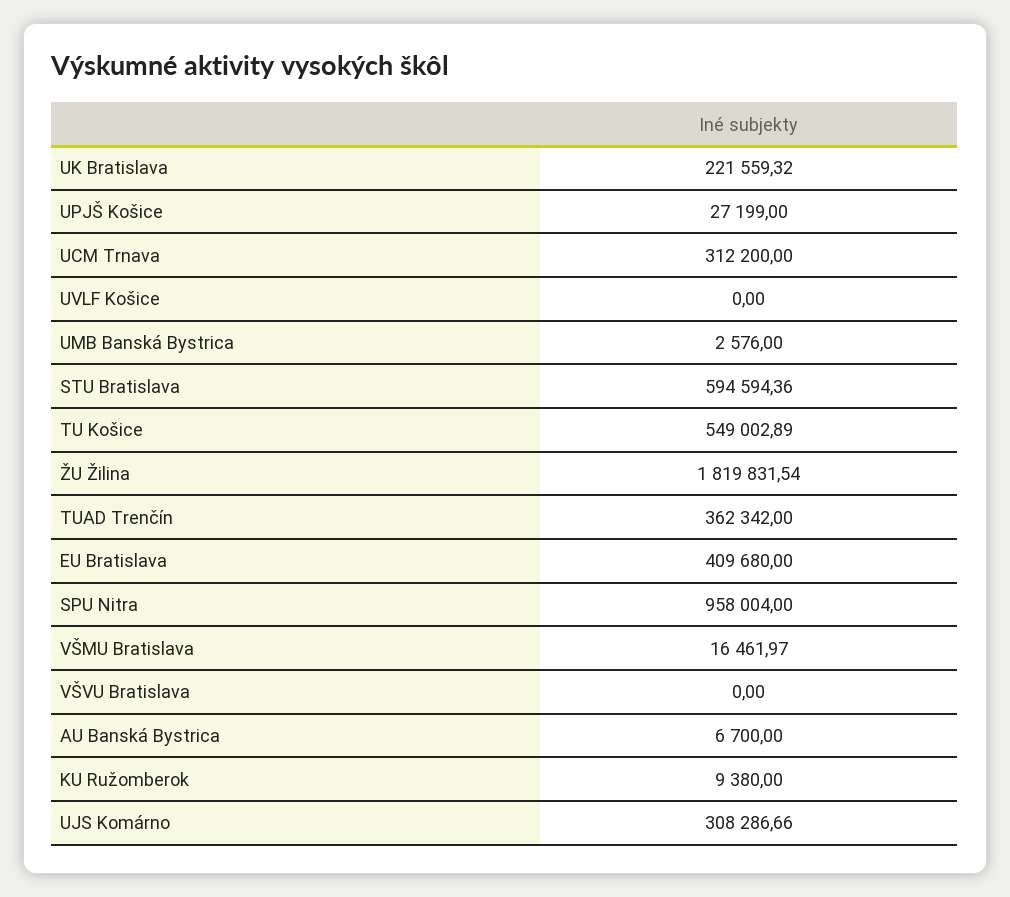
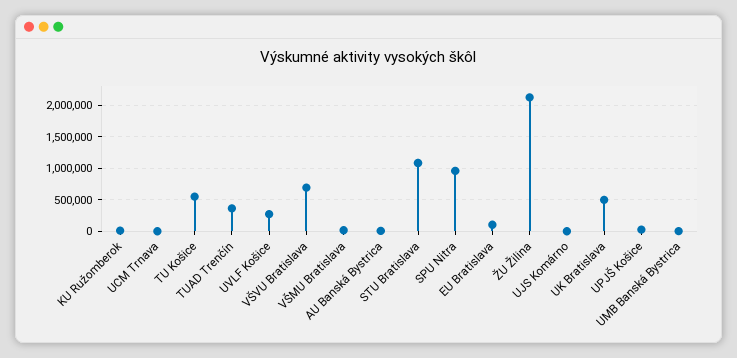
  {
-   "UK Bratislava": 221559.32,
+   "UK Bratislava": 500000,
    "UPJŠ Košice": 27199,
-   "UCM Trnava": 312200,
+   "UCM Trnava": 0,
-   "UVLF Košice": 0,
+   "UVLF Košice": 300000,
    "UMB Banská Bystrica": 2576,
-   "STU Bratislava": 594594.36,
+   "STU Bratislava": 1100000,
    "TU Košice": 549002.89,
-   "ŽU Žilina": 1819831.54,
+   "ŽU Žilina": 2100000,
    "TUAD Trenčín": 362342,
-   "EU Bratislava": 409680,
+   "EU Bratislava": 100000,
    "SPU Nitra": 958004,
    "VŠMU Bratislava": 16461.97,
-   "VŠVU Bratislava": 0,
+   "VŠVU Bratislava": 700000,
    "AU Banská Bystrica": 6700,
    "KU Ružomberok": 9380,
-   "UJS Komárno": 308286.66
+   "UJS Komárno": 0
  }

